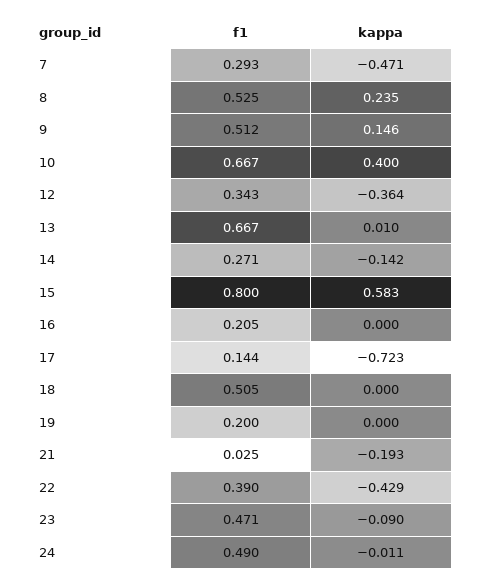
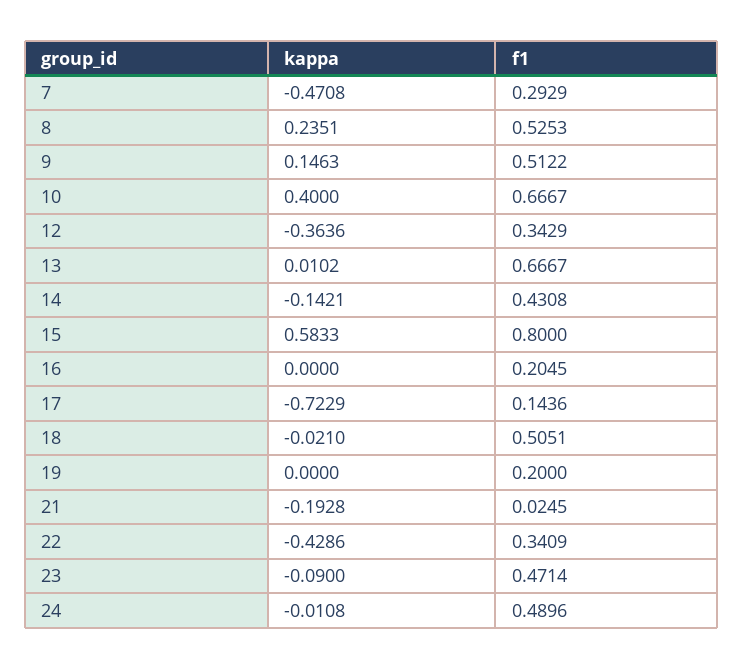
  {
    "f1": {
      "7": 0.2929,
      "8": 0.5253,
      "9": 0.5122,
      "10": 0.6667,
      "12": 0.3429,
      "13": 0.6667,
-     "14": 0.271,
+     "14": 0.4308,
      "15": 0.8,
      "16": 0.2045,
      "17": 0.1436,
      "18": 0.5051,
      "19": 0.2,
      "21": 0.0245,
-     "22": 0.39,
+     "22": 0.3409,
      "23": 0.4714,
      "24": 0.4896
    },
    "kappa": {
      "7": -0.4708,
      "8": 0.2351,
      "9": 0.1463,
      "10": 0.4,
      "12": -0.3636,
      "13": 0.0102,
      "14": -0.1421,
      "15": 0.5833,
      "16": 0,
      "17": -0.7229,
-     "18": 0,
+     "18": -0.021,
      "19": 0,
      "21": -0.1928,
      "22": -0.4286,
      "23": -0.09,
      "24": -0.0108
    }
  }

